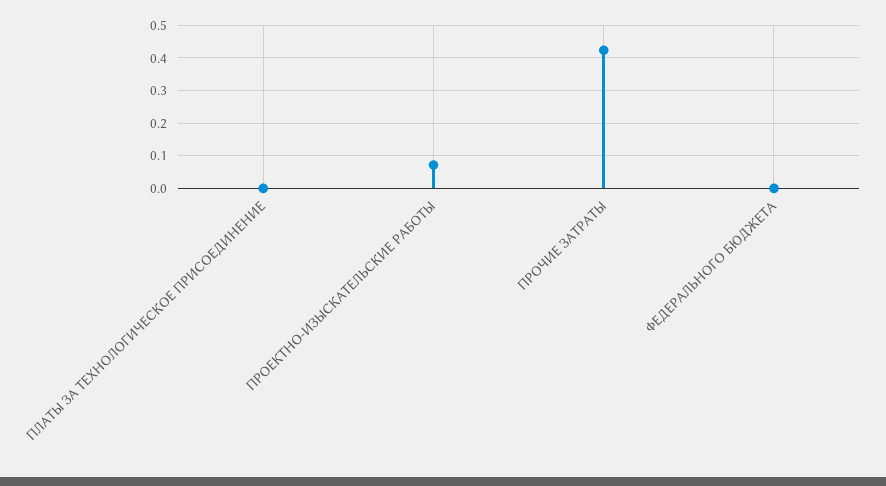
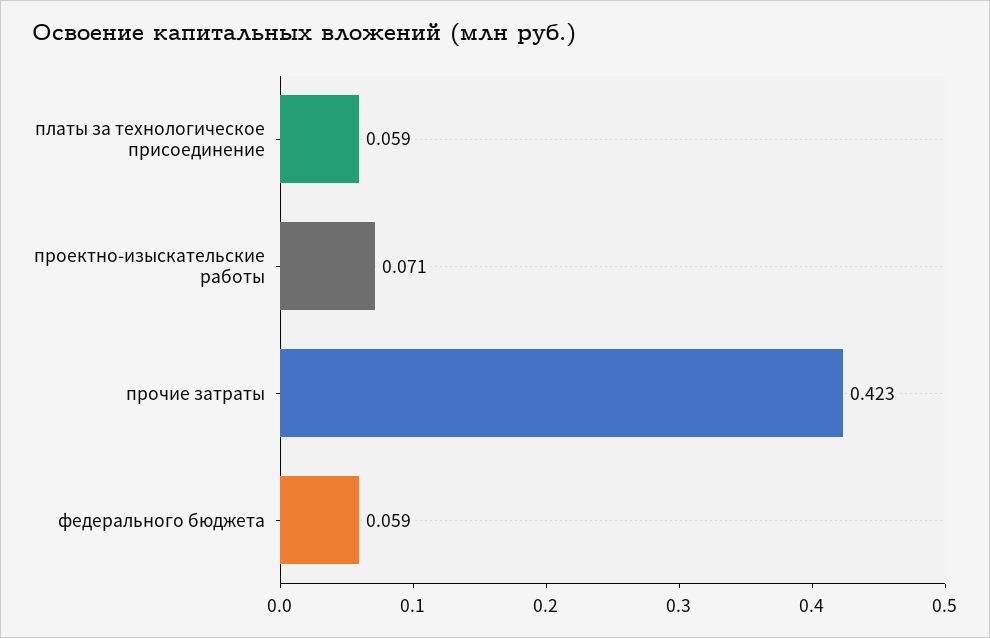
  {
-   "ПЛАТЫ ЗА ТЕХНОЛОГИЧЕСКОЕ ПРИСОЕДИНЕНИЕ": 0,
+   "ПЛАТЫ ЗА ТЕХНОЛОГИЧЕСКОЕ ПРИСОЕДИНЕНИЕ": 0.059,
    "ПРОЕКТНО-ИЗЫСКАТЕЛЬСКИЕ РАБОТЫ": 0.071,
    "ПРОЧИЕ ЗАТРАТЫ": 0.423,
-   "ФЕДЕРАЛЬНОГО БЮДЖЕТА": 0
+   "ФЕДЕРАЛЬНОГО БЮДЖЕТА": 0.059
  }

